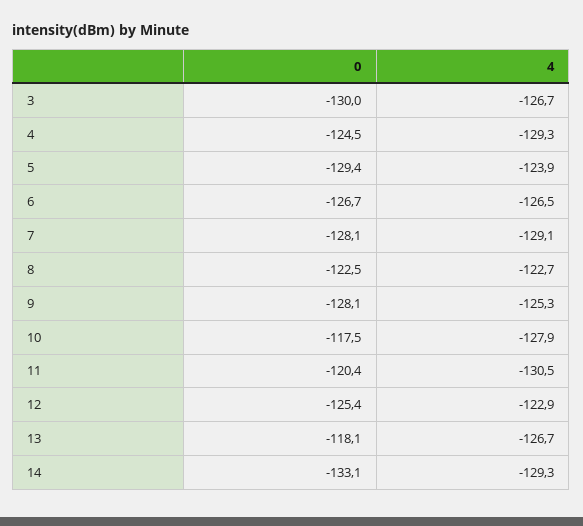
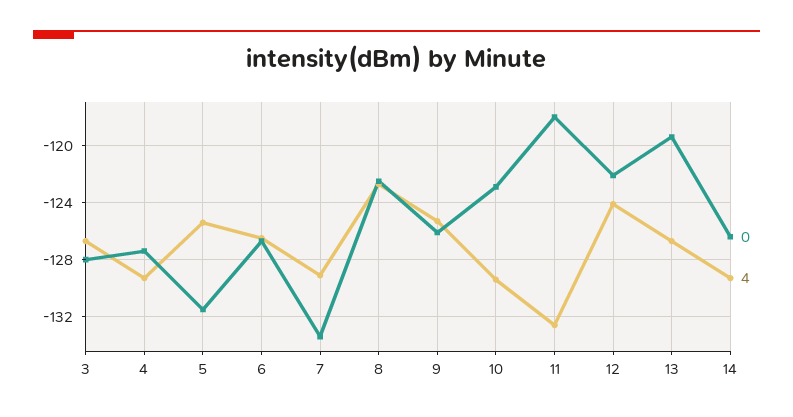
  {
    "0": {
-     "3": -130,
+     "3": -128,
-     "4": -124.5,
+     "4": -127.5,
-     "5": -129.4,
+     "5": -131.5,
      "6": -126.7,
-     "7": -128.1,
+     "7": -133.5,
      "8": -122.5,
-     "9": -128.1,
+     "9": -126,
-     "10": -117.5,
+     "10": -123,
-     "11": -120.4,
+     "11": -118,
-     "12": -125.4,
+     "12": -122,
-     "13": -118.1,
+     "13": -119.5,
-     "14": -133.1
+     "14": -126.5
    },
    "4": {
      "3": -126.7,
      "4": -129.3,
-     "5": -123.9,
+     "5": -125.5,
      "6": -126.5,
      "7": -129.1,
      "8": -122.7,
      "9": -125.3,
-     "10": -127.9,
+     "10": -129.5,
-     "11": -130.5,
+     "11": -132.5,
-     "12": -122.9,
+     "12": -124,
      "13": -126.7,
      "14": -129.3
    }
  }

